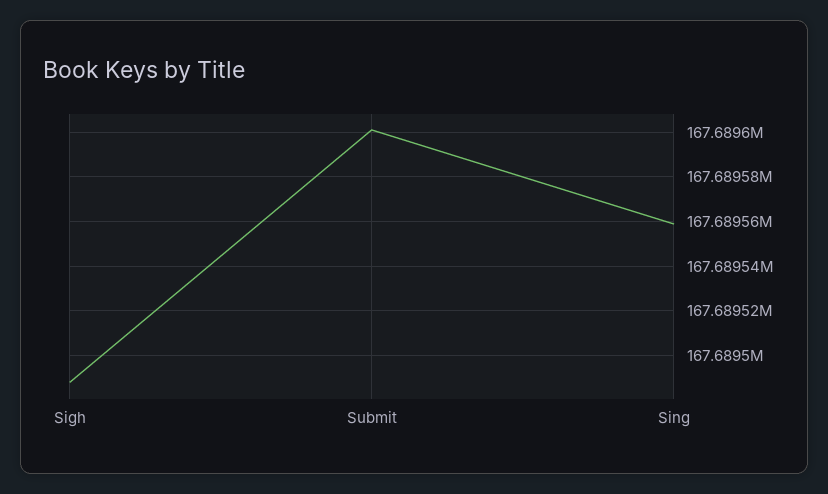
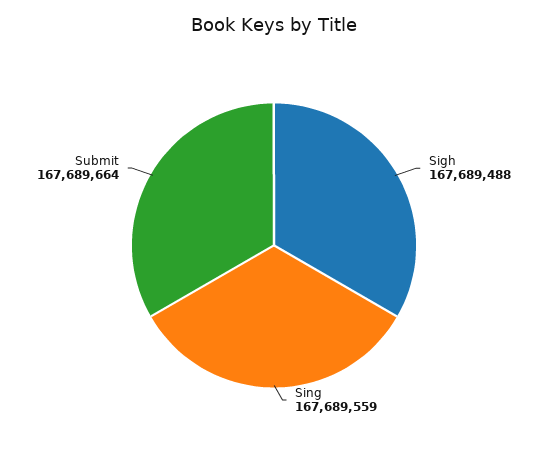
  {
    "Sigh": 167689488,
-   "Submit": 167689600,
+   "Submit": 167689664,
    "Sing": 167689559
  }

